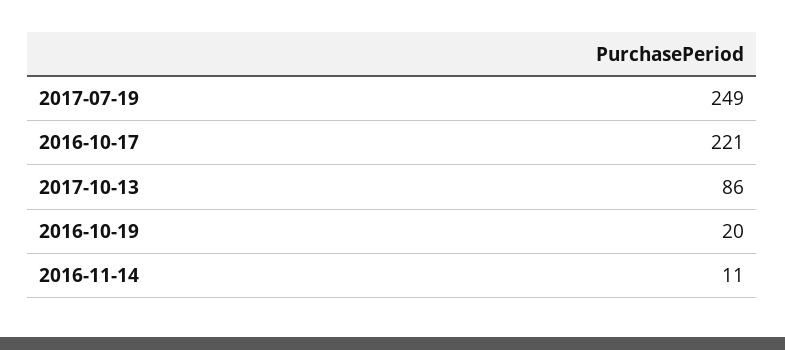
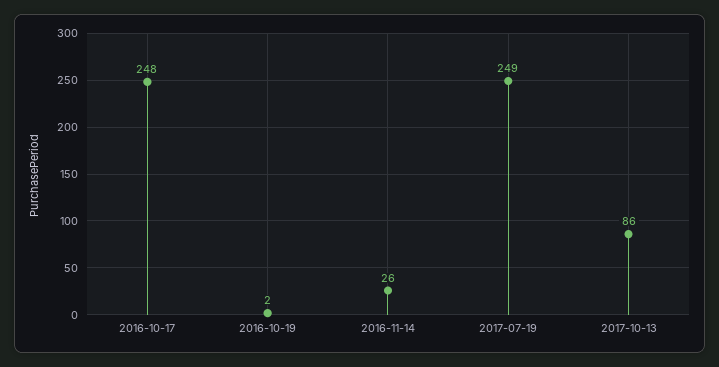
  {
    "2017-07-19": 249,
-   "2016-10-17": 221,
+   "2016-10-17": 248,
    "2017-10-13": 86,
-   "2016-10-19": 20,
+   "2016-10-19": 2,
-   "2016-11-14": 11
+   "2016-11-14": 26
  }

